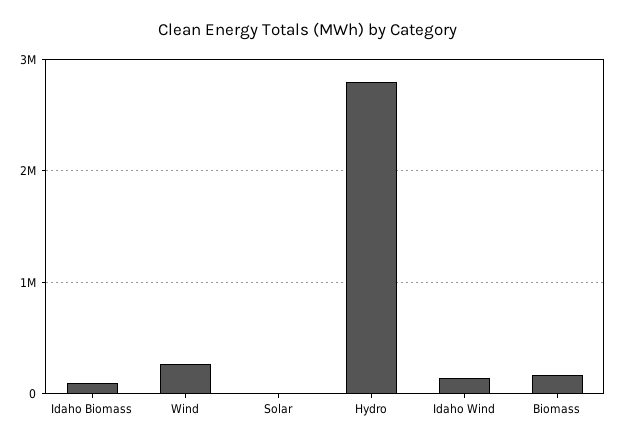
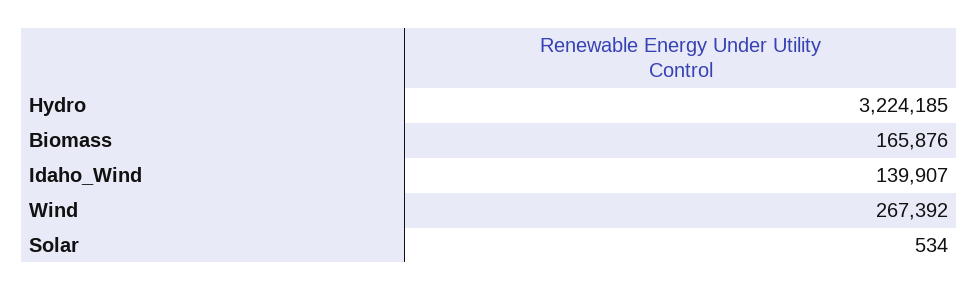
  {
-   "Idaho Biomass": 100000,
    "Wind": 267392,
    "Solar": 534,
-   "Hydro": 2800000,
+   "Hydro": 3224185,
    "Idaho Wind": 139907,
    "Biomass": 165876
  }

